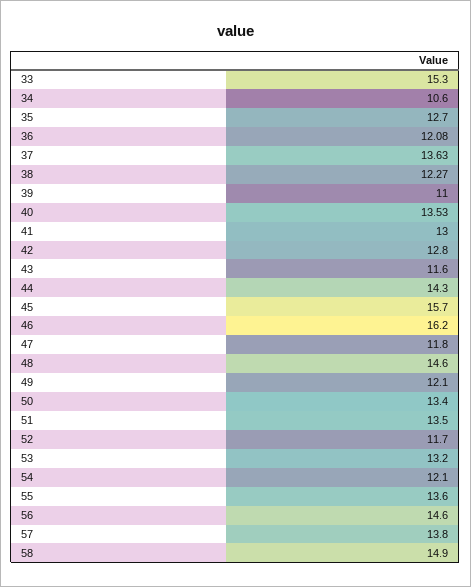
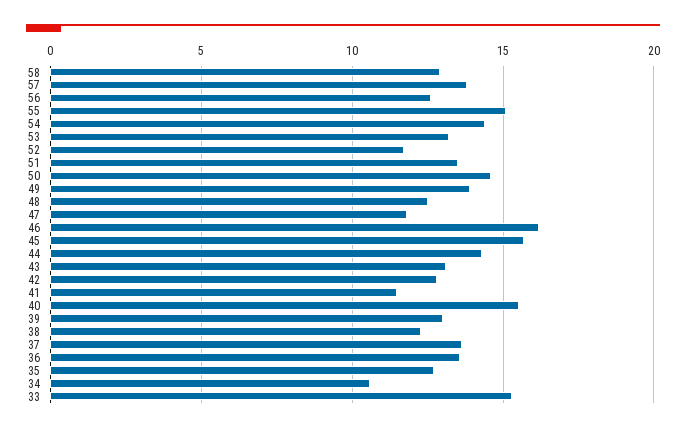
  {
    "33": 15.3,
    "34": 10.6,
    "35": 12.7,
-   "36": 12.08,
+   "36": 13.5,
    "37": 13.63,
    "38": 12.27,
-   "39": 11,
+   "39": 13,
-   "40": 13.53,
+   "40": 15.5,
-   "41": 13,
+   "41": 11.5,
    "42": 12.8,
-   "43": 11.6,
+   "43": 13,
    "44": 14.3,
    "45": 15.7,
    "46": 16.2,
    "47": 11.8,
-   "48": 14.6,
+   "48": 12.5,
-   "49": 12.1,
+   "49": 14,
-   "50": 13.4,
+   "50": 14.5,
    "51": 13.5,
    "52": 11.7,
    "53": 13.2,
-   "54": 12.1,
+   "54": 14.5,
-   "55": 13.6,
+   "55": 15,
-   "56": 14.6,
+   "56": 12.5,
    "57": 13.8,
-   "58": 14.9
+   "58": 13
  }

